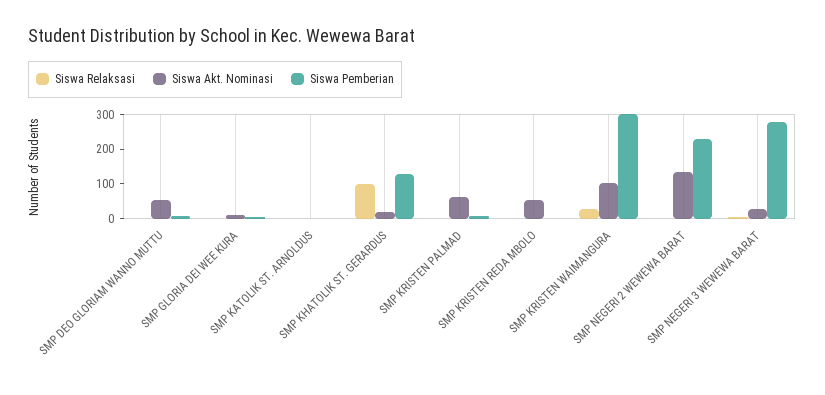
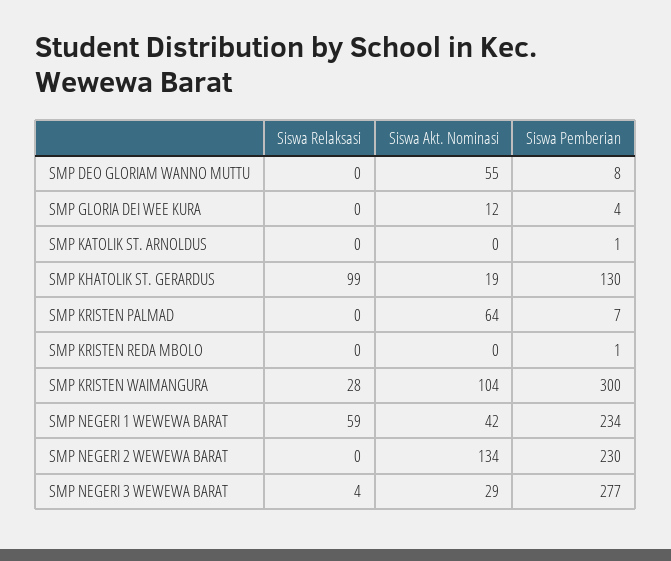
  {
    "Siswa Relaksasi": {
      "SMP DEO GLORIAM WANNO MUTTU": 0,
      "SMP GLORIA DEI WEE KURA": 0,
      "SMP KATOLIK ST. ARNOLDUS": 0,
      "SMP KHATOLIK ST. GERARDUS": 99,
      "SMP KRISTEN PALMAD": 0,
      "SMP KRISTEN REDA MBOLO": 0,
      "SMP KRISTEN WAIMANGURA": 28,
      "SMP NEGERI 2 WEWEWA BARAT": 0,
-     "SMP NEGERI 3 WEWEWA BARAT": 4
+     "SMP NEGERI 3 WEWEWA BARAT": 4,
+     "SMP NEGERI 1 WEWEWA BARAT": 59
    },
    "Siswa Akt. Nominasi": {
      "SMP DEO GLORIAM WANNO MUTTU": 55,
      "SMP GLORIA DEI WEE KURA": 12,
      "SMP KATOLIK ST. ARNOLDUS": 0,
      "SMP KHATOLIK ST. GERARDUS": 19,
      "SMP KRISTEN PALMAD": 64,
-     "SMP KRISTEN REDA MBOLO": 50,
+     "SMP KRISTEN REDA MBOLO": 0,
      "SMP KRISTEN WAIMANGURA": 104,
      "SMP NEGERI 2 WEWEWA BARAT": 134,
-     "SMP NEGERI 3 WEWEWA BARAT": 29
+     "SMP NEGERI 3 WEWEWA BARAT": 29,
+     "SMP NEGERI 1 WEWEWA BARAT": 42
    },
    "Siswa Pemberian": {
      "SMP DEO GLORIAM WANNO MUTTU": 8,
      "SMP GLORIA DEI WEE KURA": 4,
      "SMP KATOLIK ST. ARNOLDUS": 1,
      "SMP KHATOLIK ST. GERARDUS": 130,
      "SMP KRISTEN PALMAD": 7,
      "SMP KRISTEN REDA MBOLO": 1,
      "SMP KRISTEN WAIMANGURA": 300,
      "SMP NEGERI 2 WEWEWA BARAT": 230,
-     "SMP NEGERI 3 WEWEWA BARAT": 277
+     "SMP NEGERI 3 WEWEWA BARAT": 277,
+     "SMP NEGERI 1 WEWEWA BARAT": 234
    }
  }

